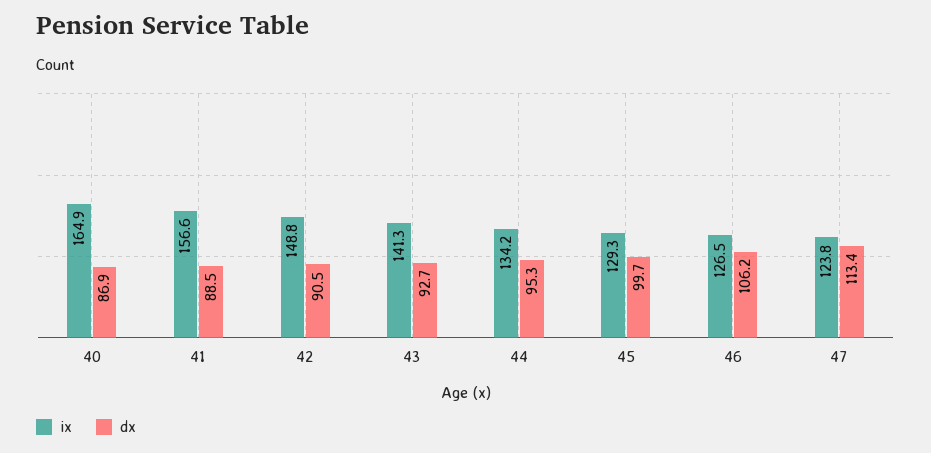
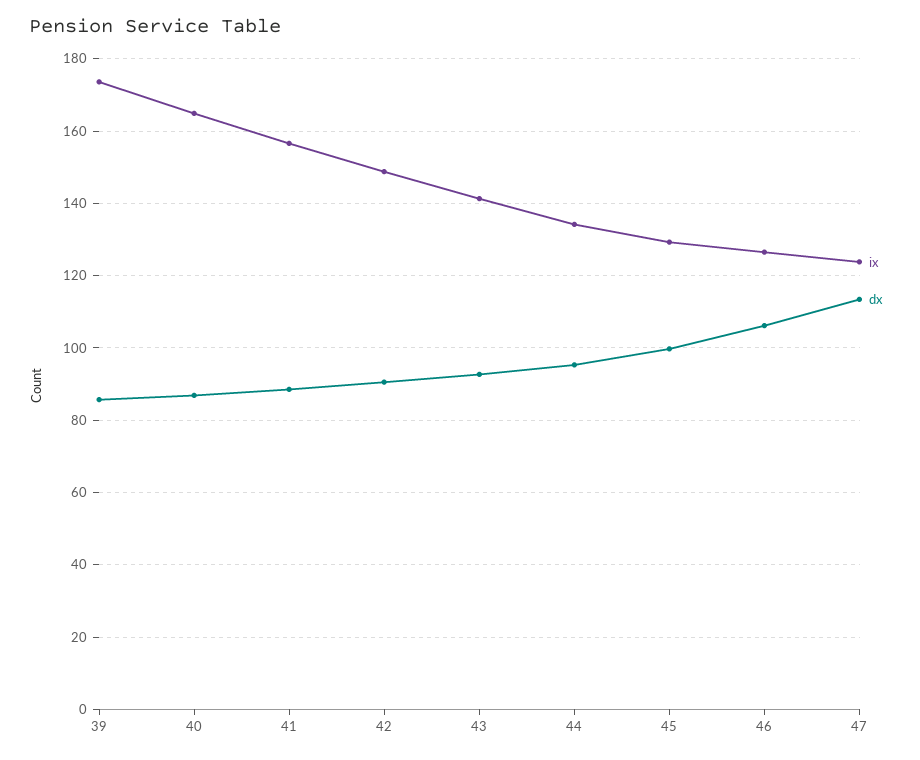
  {
    "ix": {
      "40": 164.9,
      "41": 156.6,
      "42": 148.8,
      "43": 141.3,
      "44": 134.2,
      "45": 129.3,
      "46": 126.5,
-     "47": 123.8
+     "47": 123.8,
+     "39": 174
    },
    "dx": {
      "40": 86.9,
      "41": 88.5,
      "42": 90.5,
      "43": 92.7,
      "44": 95.3,
      "45": 99.7,
      "46": 106.2,
-     "47": 113.4
+     "47": 113.4,
+     "39": 86
    }
  }

